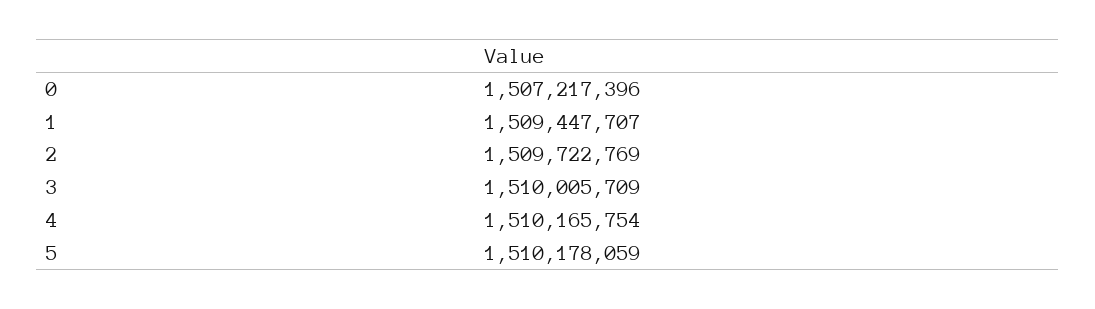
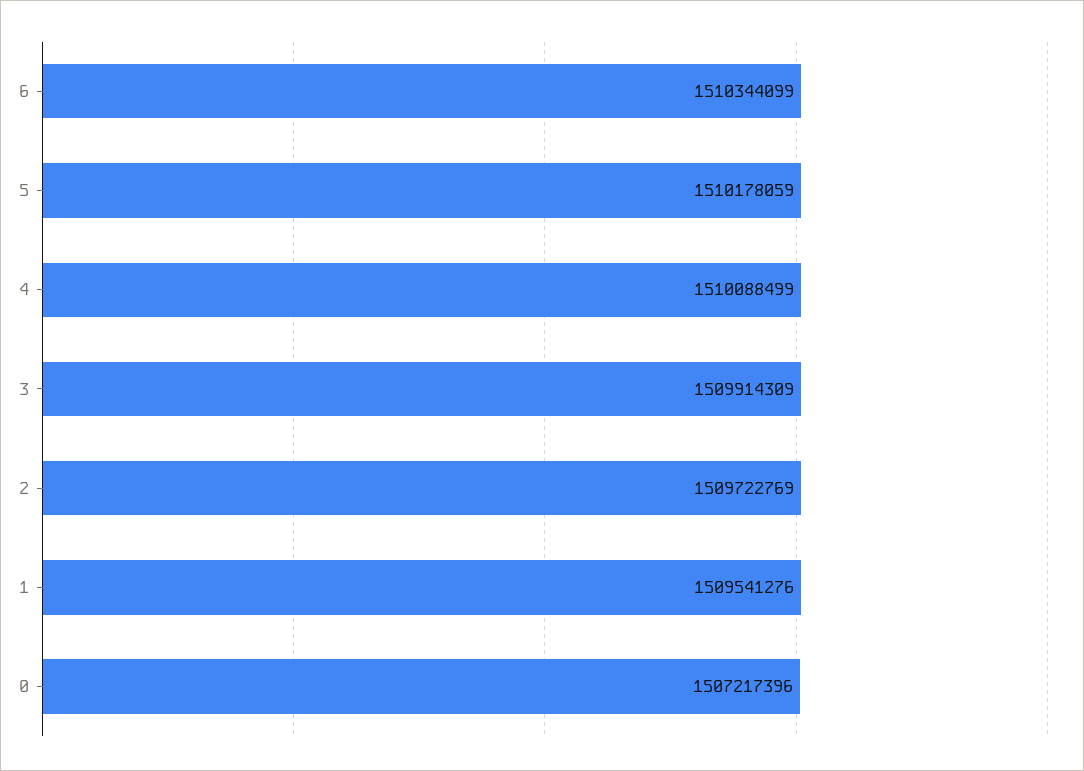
  {
    "0": 1507217396,
-   "1": 1509447707,
+   "1": 1509541276,
    "2": 1509722769,
-   "3": 1510005709,
+   "3": 1509914309,
-   "4": 1510165754,
+   "4": 1510088499,
-   "5": 1510178059
+   "5": 1510178059,
+   "6": 1510344099
  }

